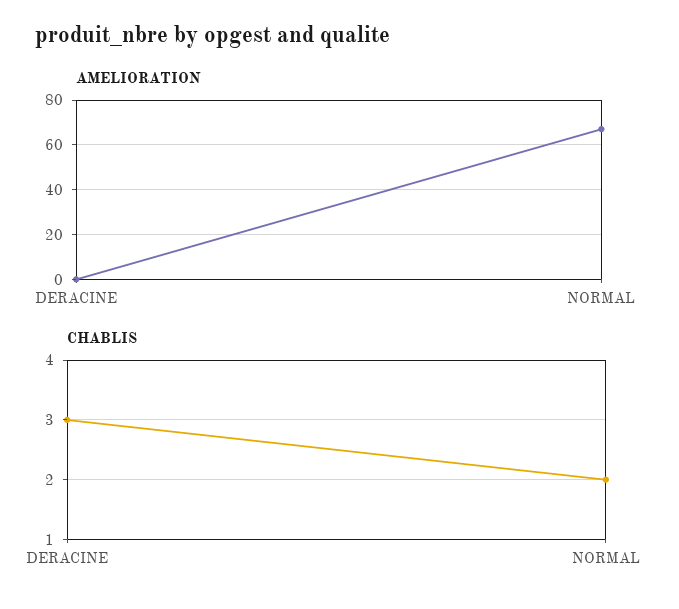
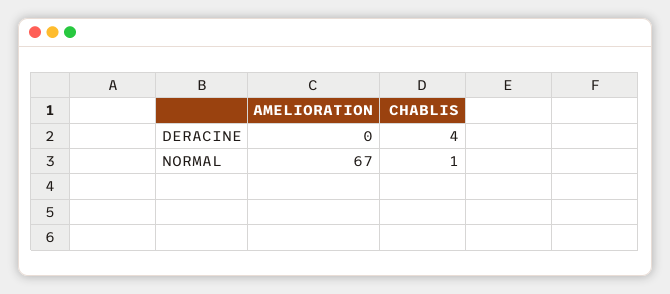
  {
    "AMELIORATION": {
      "DERACINE": 0,
      "NORMAL": 67
    },
    "CHABLIS": {
-     "DERACINE": 3,
+     "DERACINE": 4,
-     "NORMAL": 2
+     "NORMAL": 1
    }
  }

